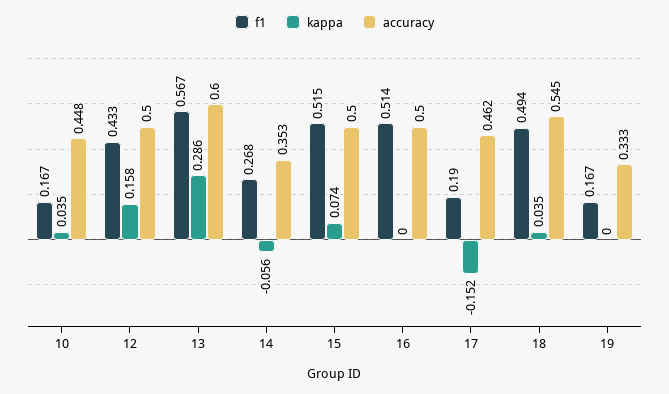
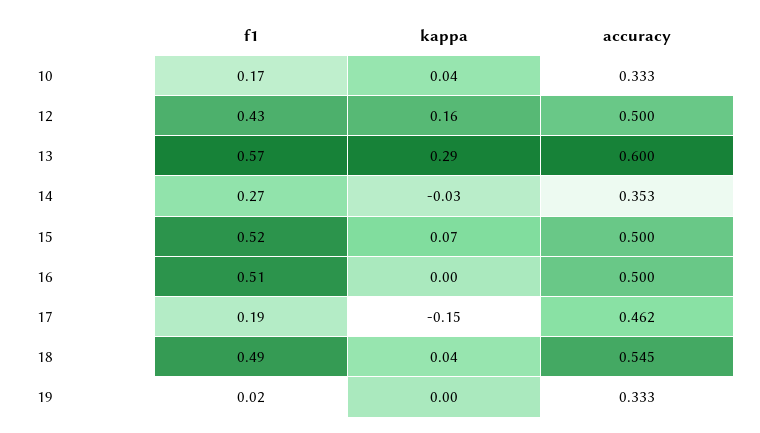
  {
    "f1": {
      "10": 0.167,
      "12": 0.433,
      "13": 0.567,
      "14": 0.268,
      "15": 0.515,
      "16": 0.514,
      "17": 0.19,
      "18": 0.494,
-     "19": 0.167
+     "19": 0.02
    },
    "kappa": {
      "10": 0.035,
      "12": 0.158,
      "13": 0.286,
-     "14": -0.056,
+     "14": -0.03,
      "15": 0.074,
      "16": 0,
      "17": -0.152,
      "18": 0.035,
      "19": 0
    },
    "accuracy": {
-     "10": 0.448,
+     "10": 0.333,
      "12": 0.5,
      "13": 0.6,
      "14": 0.353,
      "15": 0.5,
      "16": 0.5,
      "17": 0.462,
      "18": 0.545,
      "19": 0.333
    }
  }

